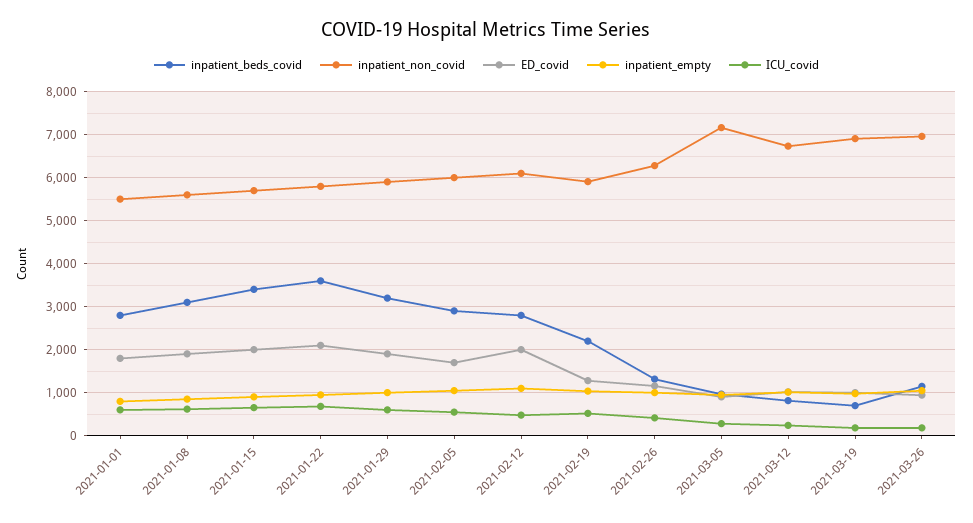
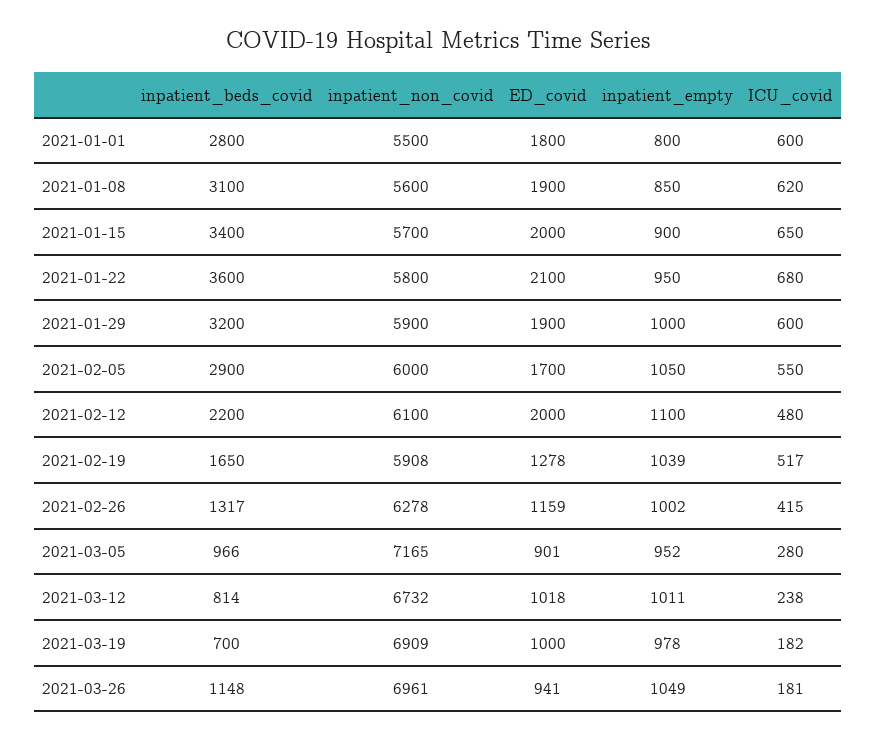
  {
    "inpatient_beds_covid": {
      "2021-01-01": 2800,
      "2021-01-08": 3100,
      "2021-01-15": 3400,
      "2021-01-22": 3600,
      "2021-01-29": 3200,
      "2021-02-05": 2900,
-     "2021-02-12": 2800,
+     "2021-02-12": 2200,
-     "2021-02-19": 2200,
+     "2021-02-19": 1650,
      "2021-02-26": 1317,
      "2021-03-05": 966,
      "2021-03-12": 814,
      "2021-03-19": 700,
      "2021-03-26": 1148
    },
    "inpatient_non_covid": {
      "2021-01-01": 5500,
      "2021-01-08": 5600,
      "2021-01-15": 5700,
      "2021-01-22": 5800,
      "2021-01-29": 5900,
      "2021-02-05": 6000,
      "2021-02-12": 6100,
      "2021-02-19": 5908,
      "2021-02-26": 6278,
      "2021-03-05": 7165,
      "2021-03-12": 6732,
      "2021-03-19": 6909,
      "2021-03-26": 6961
    },
    "ED_covid": {
      "2021-01-01": 1800,
      "2021-01-08": 1900,
      "2021-01-15": 2000,
      "2021-01-22": 2100,
      "2021-01-29": 1900,
      "2021-02-05": 1700,
      "2021-02-12": 2000,
      "2021-02-19": 1278,
      "2021-02-26": 1159,
      "2021-03-05": 901,
      "2021-03-12": 1018,
      "2021-03-19": 1000,
      "2021-03-26": 941
    },
    "inpatient_empty": {
      "2021-01-01": 800,
      "2021-01-08": 850,
      "2021-01-15": 900,
      "2021-01-22": 950,
      "2021-01-29": 1000,
      "2021-02-05": 1050,
      "2021-02-12": 1100,
      "2021-02-19": 1039,
      "2021-02-26": 1002,
      "2021-03-05": 952,
      "2021-03-12": 1011,
      "2021-03-19": 978,
      "2021-03-26": 1049
    },
    "ICU_covid": {
      "2021-01-01": 600,
      "2021-01-08": 620,
      "2021-01-15": 650,
      "2021-01-22": 680,
      "2021-01-29": 600,
      "2021-02-05": 550,
      "2021-02-12": 480,
      "2021-02-19": 517,
      "2021-02-26": 415,
      "2021-03-05": 280,
      "2021-03-12": 238,
      "2021-03-19": 182,
      "2021-03-26": 181
    }
  }

